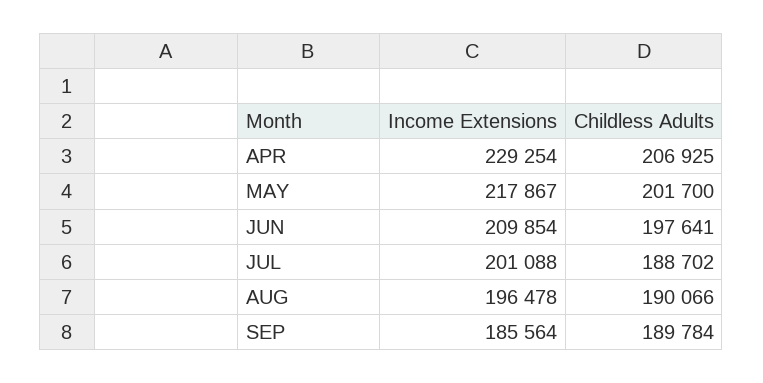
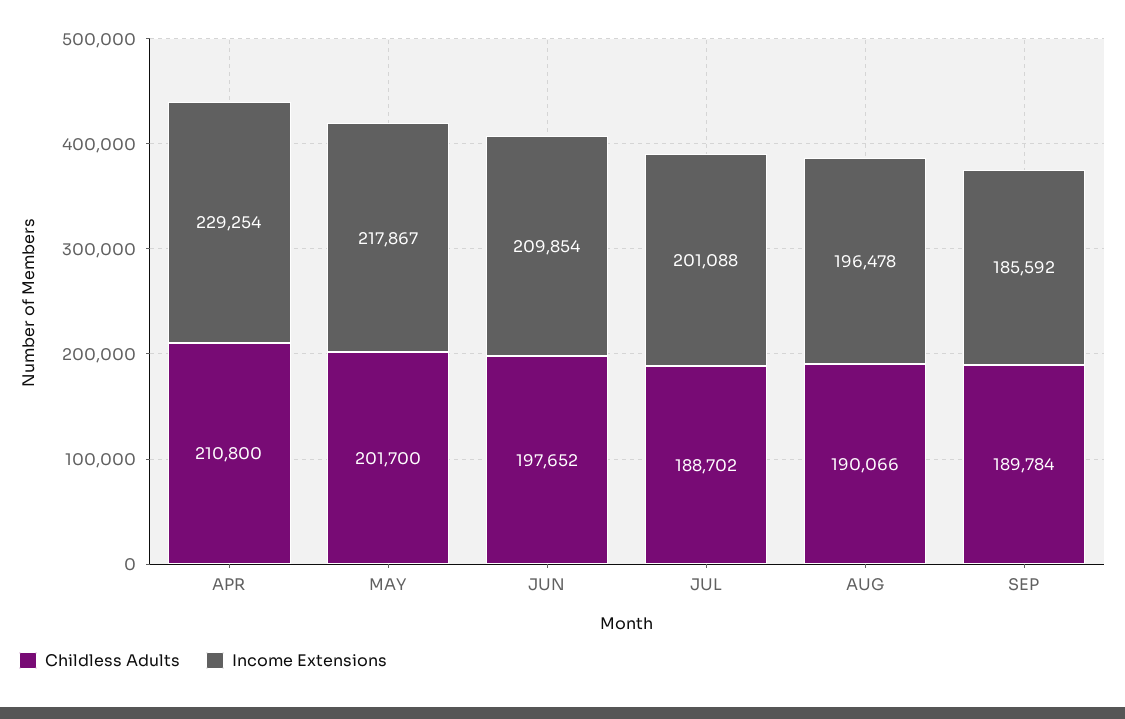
  {
    "Income Extensions": {
      "APR": 229254,
      "MAY": 217867,
      "JUN": 209854,
      "JUL": 201088,
      "AUG": 196478,
-     "SEP": 185564
+     "SEP": 185592
    },
    "Childless Adults": {
-     "APR": 206925,
+     "APR": 210800,
      "MAY": 201700,
-     "JUN": 197641,
+     "JUN": 197652,
      "JUL": 188702,
      "AUG": 190066,
      "SEP": 189784
    }
  }

